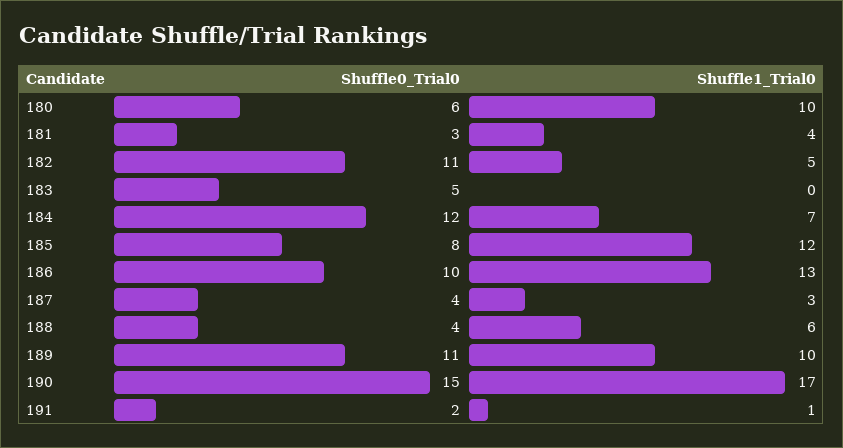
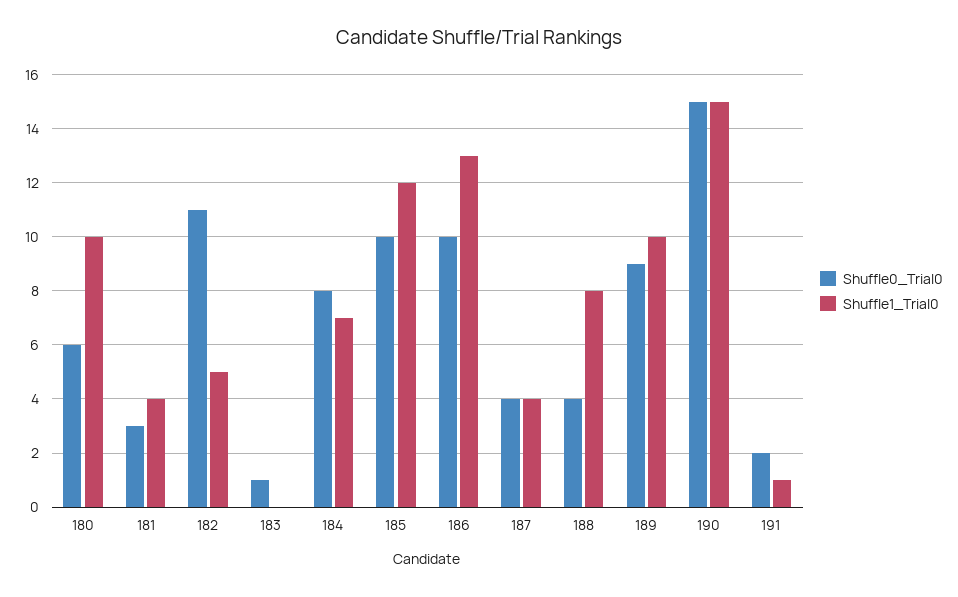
  {
    "Shuffle0_Trial0": {
      "180": 6,
      "181": 3,
      "182": 11,
-     "183": 5,
+     "183": 1,
-     "184": 12,
+     "184": 8,
-     "185": 8,
+     "185": 10,
      "186": 10,
      "187": 4,
      "188": 4,
-     "189": 11,
+     "189": 9,
      "190": 15,
      "191": 2
    },
    "Shuffle1_Trial0": {
      "180": 10,
      "181": 4,
      "182": 5,
      "183": 0,
      "184": 7,
      "185": 12,
      "186": 13,
-     "187": 3,
+     "187": 4,
-     "188": 6,
+     "188": 8,
      "189": 10,
-     "190": 17,
+     "190": 15,
      "191": 1
    }
  }

